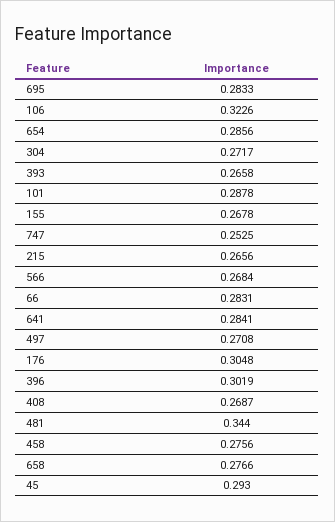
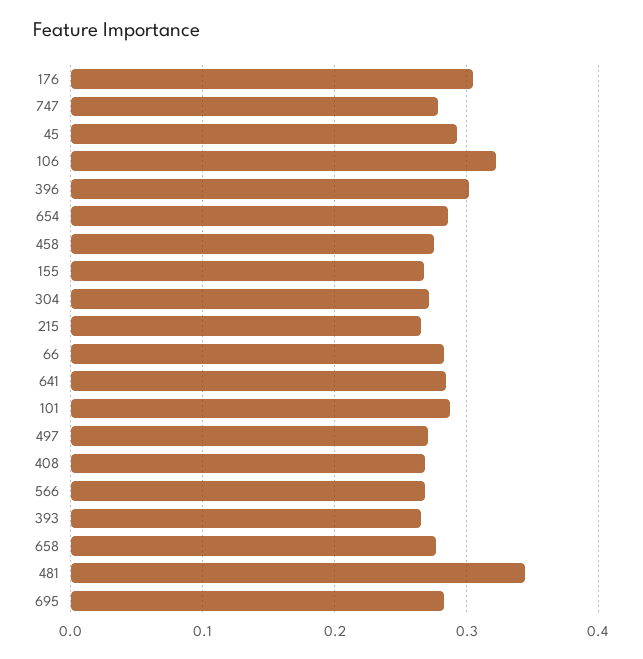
  {
    "695": 0.2833,
    "106": 0.3226,
    "654": 0.2856,
    "304": 0.2717,
    "393": 0.2658,
    "101": 0.2878,
    "155": 0.2678,
-   "747": 0.2525,
+   "747": 0.28,
    "215": 0.2656,
    "566": 0.2684,
    "66": 0.2831,
    "641": 0.2841,
    "497": 0.2708,
    "176": 0.3048,
    "396": 0.3019,
    "408": 0.2687,
    "481": 0.344,
    "458": 0.2756,
    "658": 0.2766,
    "45": 0.293
  }

